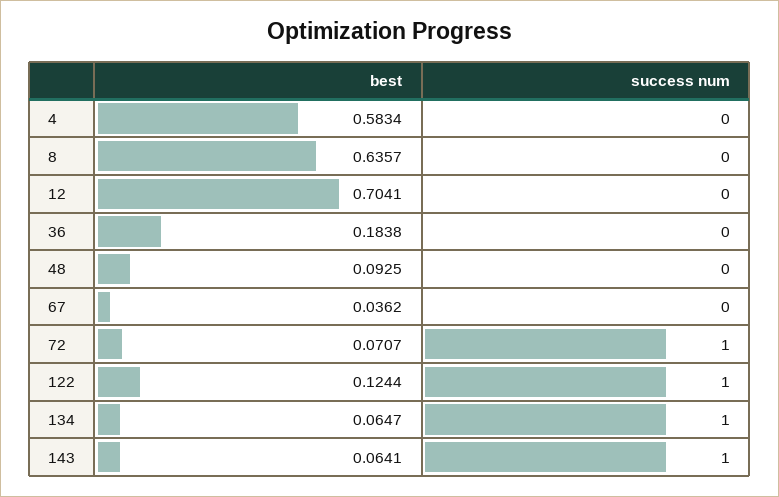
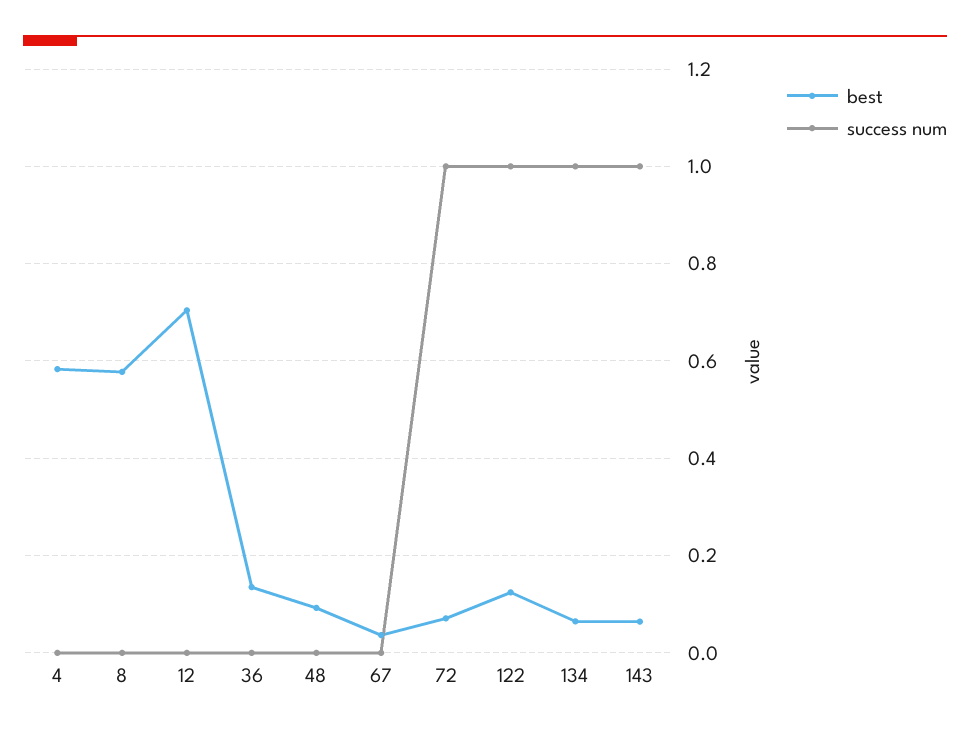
  {
    "best": {
      "4": 0.5834,
-     "8": 0.6357,
+     "8": 0.58,
      "12": 0.7041,
-     "36": 0.1838,
+     "36": 0.14,
      "48": 0.0925,
      "67": 0.0362,
      "72": 0.0707,
      "122": 0.1244,
      "134": 0.0647,
      "143": 0.0641
    },
    "success num": {
      "4": 0,
      "8": 0,
      "12": 0,
      "36": 0,
      "48": 0,
      "67": 0,
      "72": 1,
      "122": 1,
      "134": 1,
      "143": 1
    }
  }

